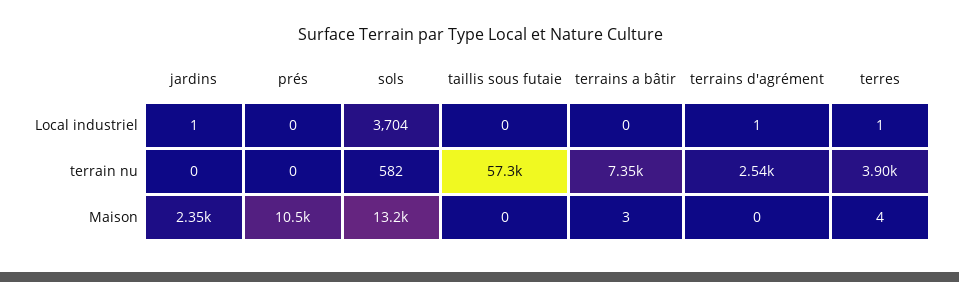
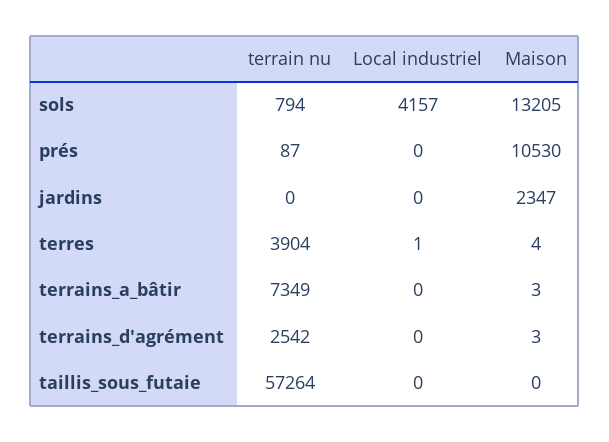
  {
    "jardins": {
-     "Local industriel": 1,
+     "Local industriel": 0,
      "terrain nu": 0,
      "Maison": 2347
    },
    "prés": {
      "Local industriel": 0,
-     "terrain nu": 0,
+     "terrain nu": 87,
      "Maison": 10530
    },
    "sols": {
-     "Local industriel": 3704,
+     "Local industriel": 4157,
-     "terrain nu": 582,
+     "terrain nu": 794,
      "Maison": 13205
    },
    "taillis sous futaie": {
      "Local industriel": 0,
      "terrain nu": 57264,
      "Maison": 0
    },
    "terrains a bâtir": {
      "Local industriel": 0,
      "terrain nu": 7349,
      "Maison": 3
    },
    "terrains d'agrément": {
-     "Local industriel": 1,
+     "Local industriel": 0,
      "terrain nu": 2542,
-     "Maison": 0
+     "Maison": 3
    },
    "terres": {
      "Local industriel": 1,
      "terrain nu": 3904,
      "Maison": 4
    }
  }

